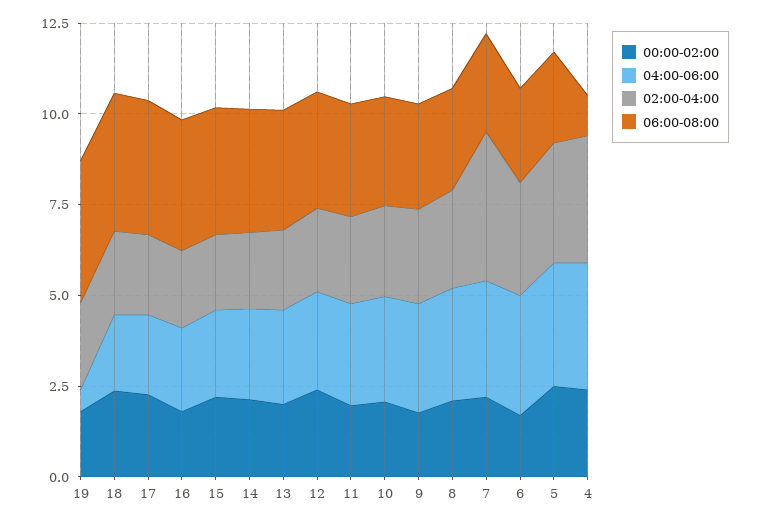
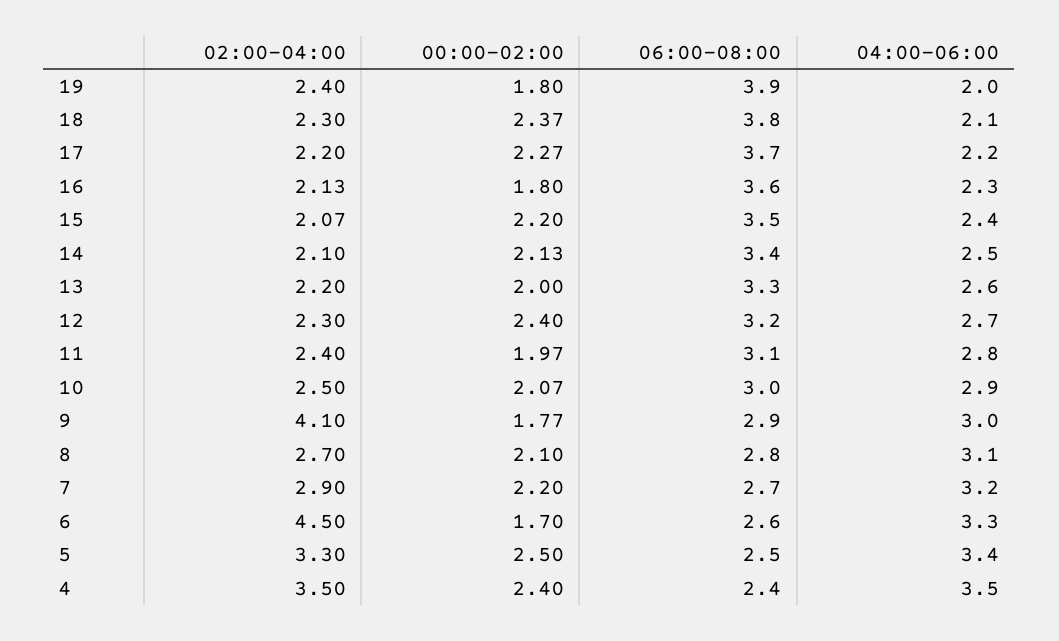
  {
    "00:00-02:00": {
      "19": 1.8,
      "18": 2.37,
      "17": 2.27,
      "16": 1.8,
      "15": 2.2,
      "14": 2.13,
      "13": 2,
      "12": 2.4,
      "11": 1.97,
      "10": 2.07,
      "9": 1.77,
      "8": 2.1,
      "7": 2.2,
      "6": 1.7,
      "5": 2.5,
      "4": 2.4
    },
    "04:00-06:00": {
-     "19": 0.5,
+     "19": 2,
      "18": 2.1,
      "17": 2.2,
      "16": 2.3,
      "15": 2.4,
      "14": 2.5,
      "13": 2.6,
      "12": 2.7,
      "11": 2.8,
      "10": 2.9,
      "9": 3,
      "8": 3.1,
      "7": 3.2,
      "6": 3.3,
      "5": 3.4,
      "4": 3.5
    },
    "02:00-04:00": {
      "19": 2.4,
      "18": 2.3,
      "17": 2.2,
      "16": 2.13,
      "15": 2.07,
      "14": 2.1,
      "13": 2.2,
      "12": 2.3,
      "11": 2.4,
      "10": 2.5,
-     "9": 2.5,
+     "9": 4.1,
      "8": 2.7,
-     "7": 4,
+     "7": 2.9,
-     "6": 3,
+     "6": 4.5,
      "5": 3.3,
      "4": 3.5
    },
    "06:00-08:00": {
      "19": 3.9,
      "18": 3.8,
      "17": 3.7,
      "16": 3.6,
      "15": 3.5,
      "14": 3.4,
      "13": 3.3,
      "12": 3.2,
      "11": 3.1,
      "10": 3,
      "9": 2.9,
      "8": 2.8,
      "7": 2.7,
      "6": 2.6,
      "5": 2.5,
-     "4": 1
+     "4": 2.4
    }
  }

